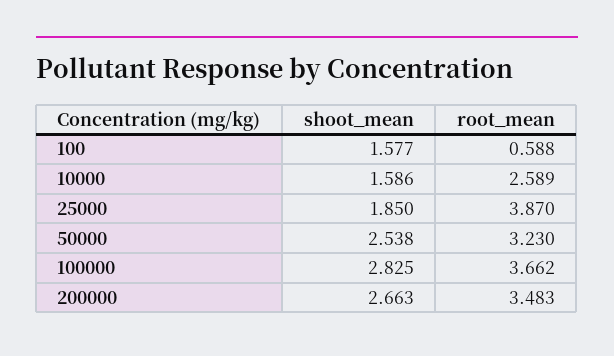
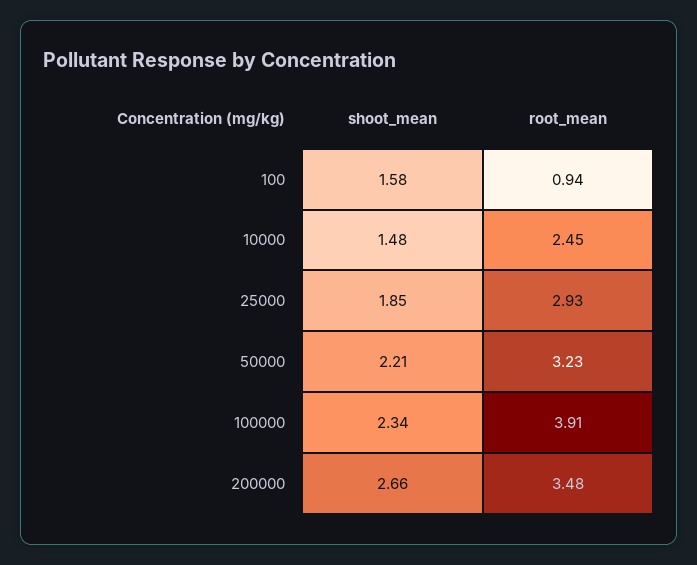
  {
    "shoot_mean": {
      "100": 1.577,
-     "10000": 1.586,
+     "10000": 1.48,
      "25000": 1.85,
-     "50000": 2.538,
+     "50000": 2.21,
-     "100000": 2.825,
+     "100000": 2.34,
      "200000": 2.663
    },
    "root_mean": {
-     "100": 0.588,
+     "100": 0.94,
-     "10000": 2.589,
+     "10000": 2.45,
-     "25000": 3.87,
+     "25000": 2.93,
      "50000": 3.23,
-     "100000": 3.662,
+     "100000": 3.91,
      "200000": 3.483
    }
  }

